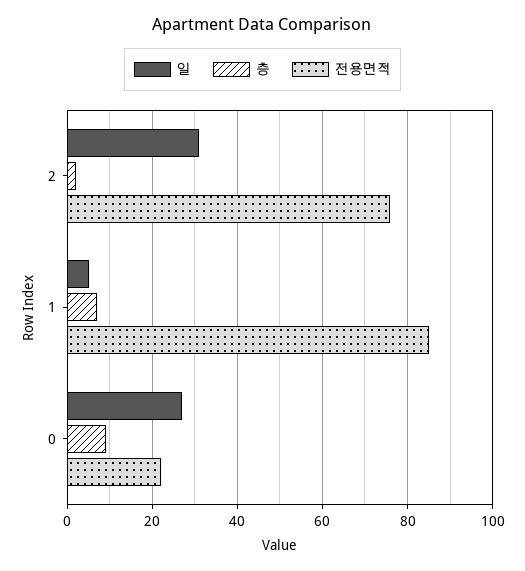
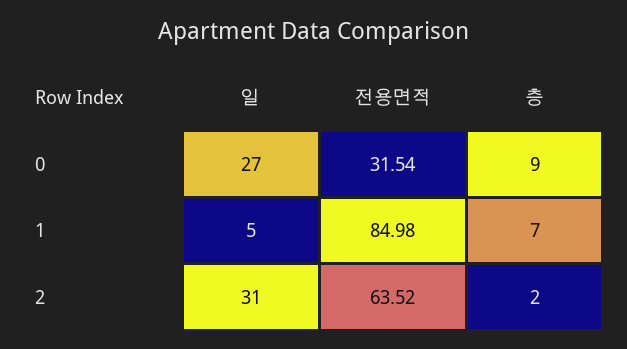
  {
    "일": {
      "2": 31,
      "1": 5,
      "0": 27
    },
    "층": {
      "2": 2,
      "1": 7,
      "0": 9
    },
    "전용면적": {
-     "2": 76,
+     "2": 63.52,
      "1": 84.98,
-     "0": 22
+     "0": 31.54
    }
  }

